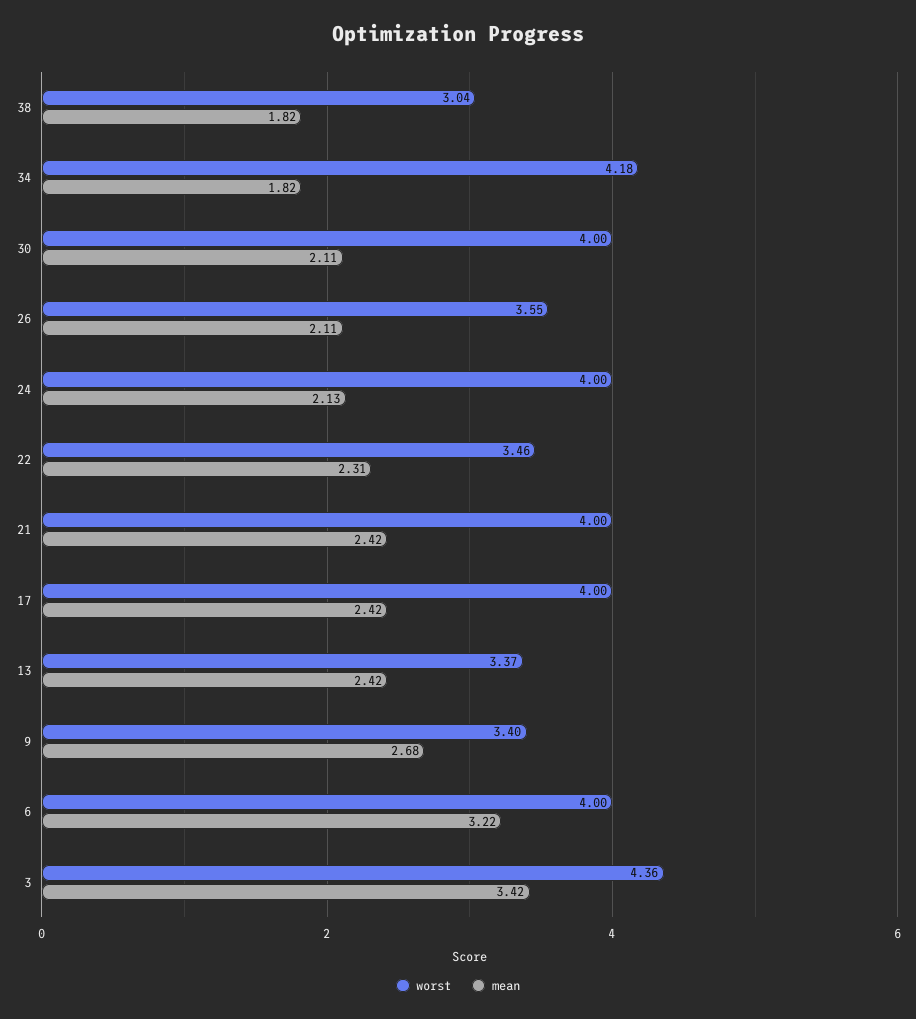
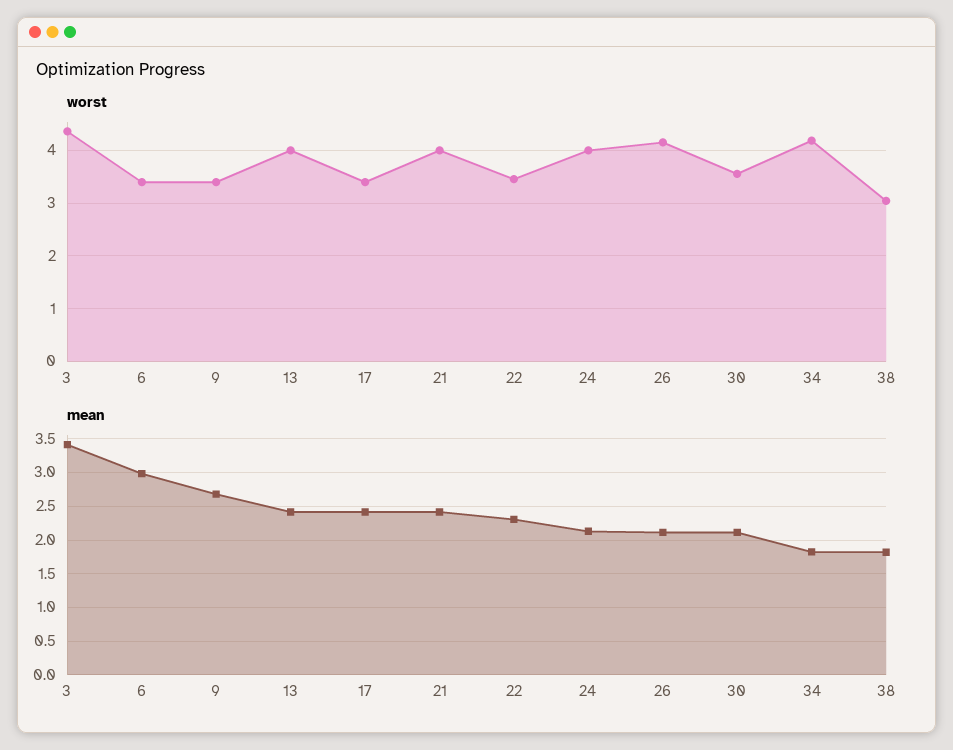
  {
    "worst": {
      "38": 3.04,
      "34": 4.18,
-     "30": 4,
+     "30": 3.6,
-     "26": 3.55,
+     "26": 4.2,
      "24": 4,
      "22": 3.46,
      "21": 4,
-     "17": 4,
+     "17": 3.4,
-     "13": 3.37,
+     "13": 4,
      "9": 3.4,
-     "6": 4,
+     "6": 3.4,
      "3": 4.36
    },
    "mean": {
      "38": 1.82,
      "34": 1.82,
      "30": 2.11,
      "26": 2.11,
      "24": 2.13,
      "22": 2.31,
      "21": 2.42,
      "17": 2.42,
      "13": 2.42,
      "9": 2.68,
-     "6": 3.22,
+     "6": 3,
      "3": 3.42
    }
  }

